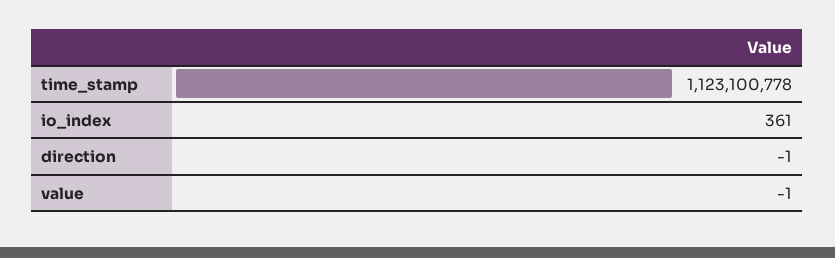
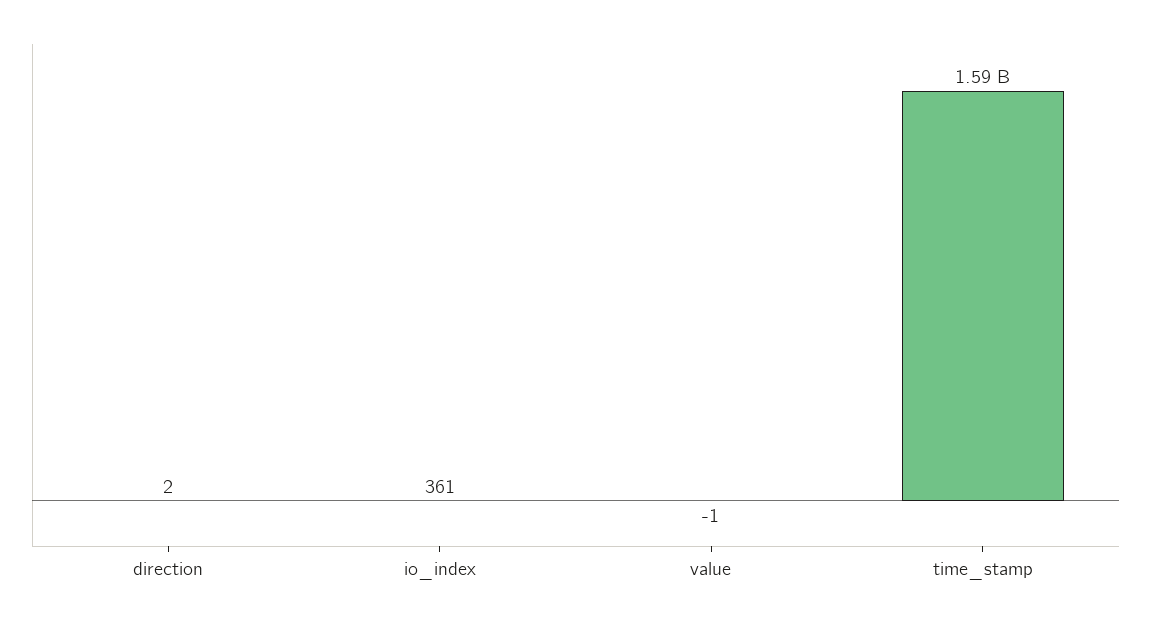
  {
-   "time_stamp": 1123100778,
+   "time_stamp": 1590000000,
    "io_index": 361,
-   "direction": -1,
+   "direction": 2,
    "value": -1
  }

